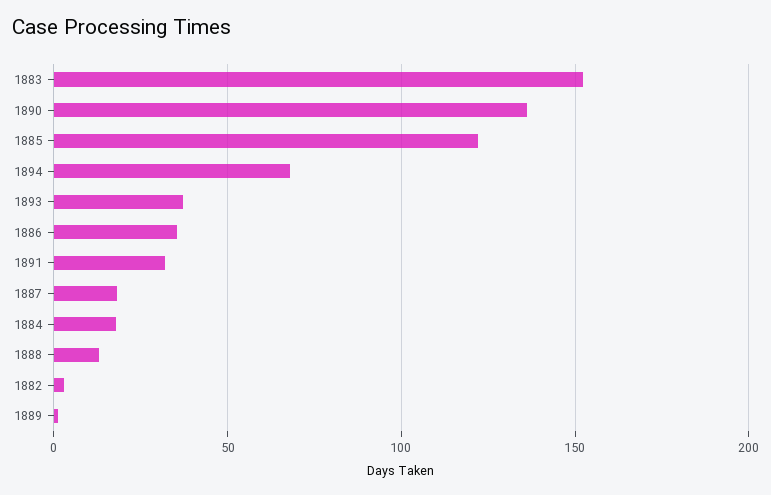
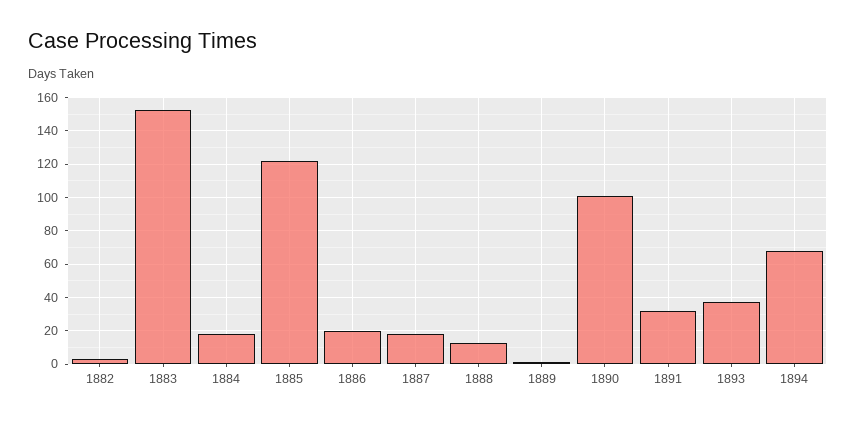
  {
    "1883": 150,
-   "1890": 135,
+   "1890": 100,
    "1885": 120,
    "1894": 70,
    "1893": 35,
-   "1886": 35,
+   "1886": 20,
    "1891": 30,
    "1887": 20,
    "1884": 20,
    "1888": 15,
    "1882": 5,
    "1889": 0
  }

